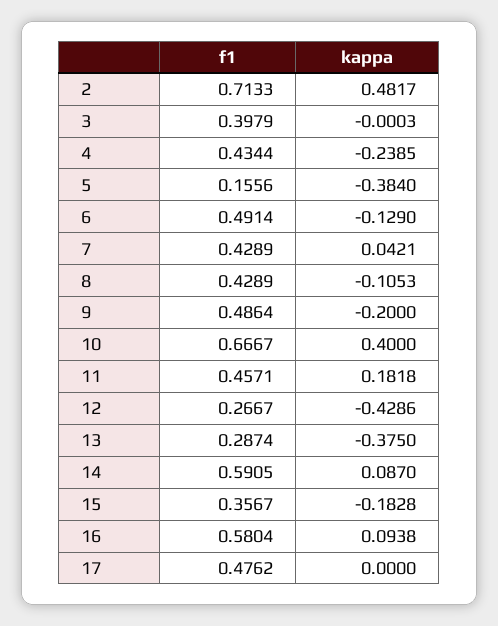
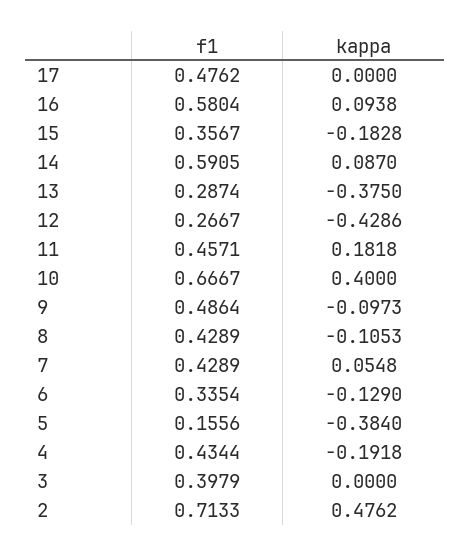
  {
    "f1": {
      "2": 0.7133,
      "3": 0.3979,
      "4": 0.4344,
      "5": 0.1556,
-     "6": 0.4914,
+     "6": 0.3354,
      "7": 0.4289,
      "8": 0.4289,
      "9": 0.4864,
      "10": 0.6667,
      "11": 0.4571,
      "12": 0.2667,
      "13": 0.2874,
      "14": 0.5905,
      "15": 0.3567,
      "16": 0.5804,
      "17": 0.4762
    },
    "kappa": {
-     "2": 0.4817,
+     "2": 0.4762,
-     "3": -0.0003,
+     "3": 0,
-     "4": -0.2385,
+     "4": -0.1918,
      "5": -0.384,
      "6": -0.129,
-     "7": 0.0421,
+     "7": 0.0548,
      "8": -0.1053,
-     "9": -0.2,
+     "9": -0.0973,
      "10": 0.4,
      "11": 0.1818,
      "12": -0.4286,
      "13": -0.375,
      "14": 0.087,
      "15": -0.1828,
      "16": 0.0938,
      "17": 0
    }
  }

